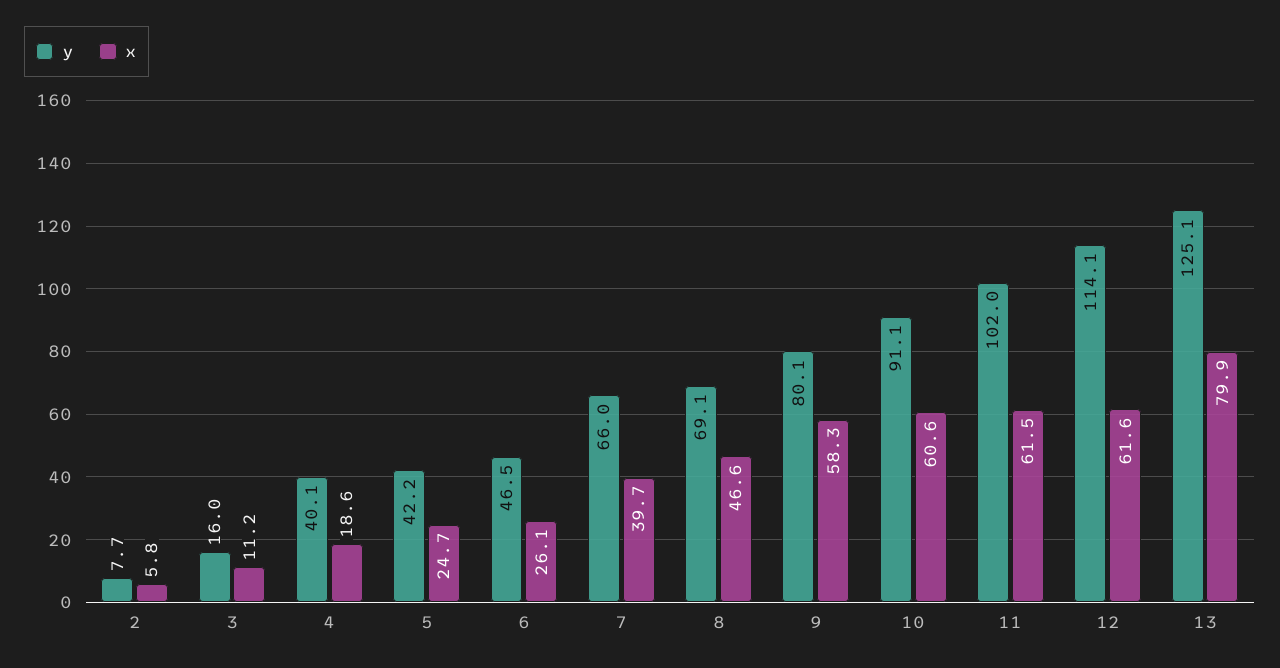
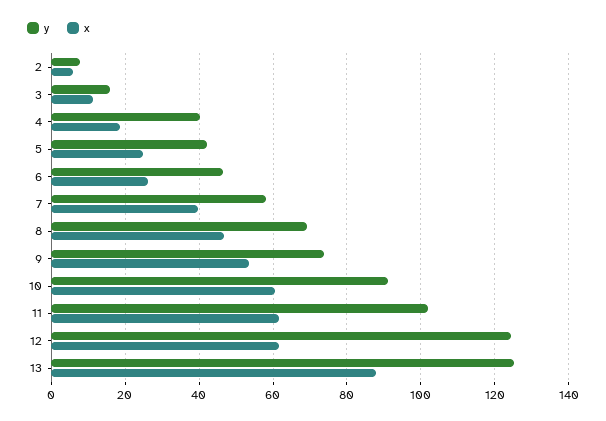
  {
    "y": {
      "2": 7.7,
      "3": 16,
      "4": 40.1,
      "5": 42.2,
      "6": 46.5,
-     "7": 66,
+     "7": 58,
      "8": 69.1,
-     "9": 80.1,
+     "9": 74,
      "10": 91.1,
      "11": 102,
-     "12": 114.1,
+     "12": 124,
      "13": 125.1
    },
    "x": {
      "2": 5.8,
      "3": 11.2,
      "4": 18.6,
      "5": 24.7,
      "6": 26.1,
      "7": 39.7,
      "8": 46.6,
-     "9": 58.3,
+     "9": 54,
      "10": 60.6,
      "11": 61.5,
      "12": 61.6,
-     "13": 79.9
+     "13": 88
    }
  }

